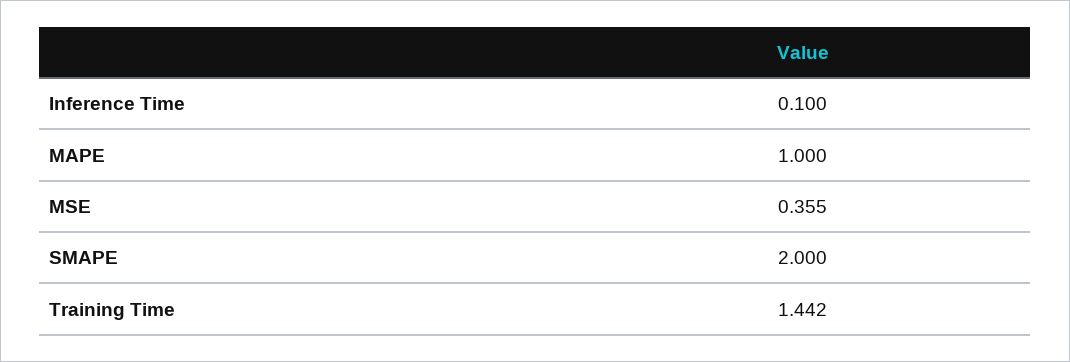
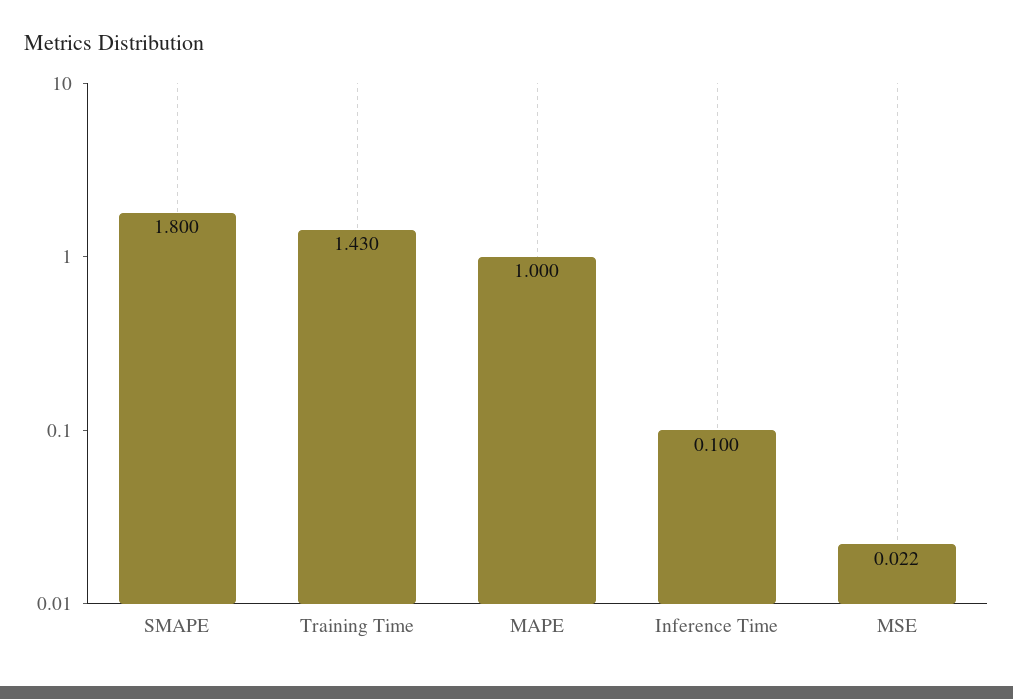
  {
    "Inference Time": 0.1,
    "MAPE": 1,
-   "MSE": 0.355,
+   "MSE": 0.022,
-   "SMAPE": 2,
+   "SMAPE": 1.8,
-   "Training Time": 1.442
+   "Training Time": 1.43
  }

